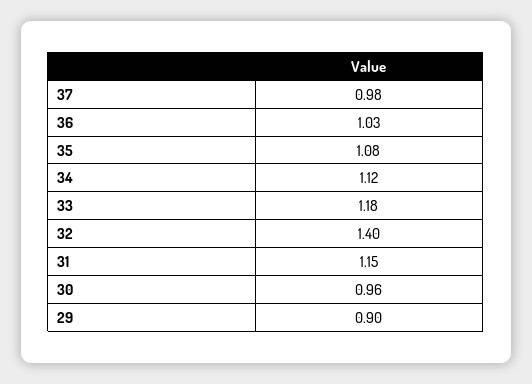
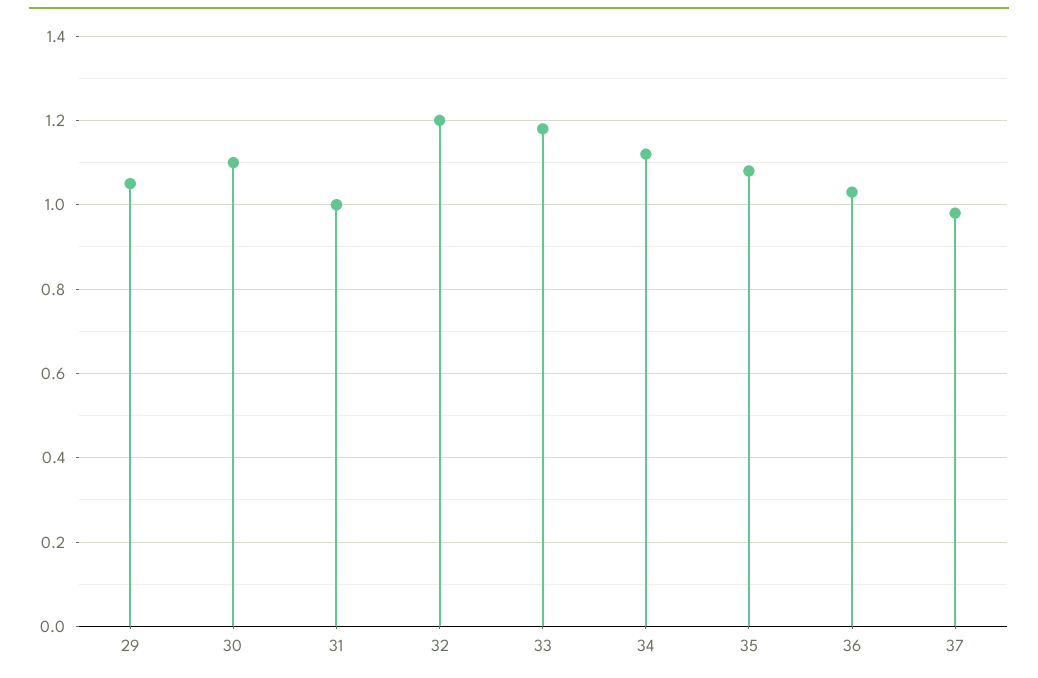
  {
    "37": 0.98,
    "36": 1.03,
    "35": 1.08,
    "34": 1.12,
    "33": 1.18,
-   "32": 1.4,
+   "32": 1.2,
-   "31": 1.15,
+   "31": 1,
-   "30": 0.96,
+   "30": 1.1,
-   "29": 0.9
+   "29": 1.05
  }

